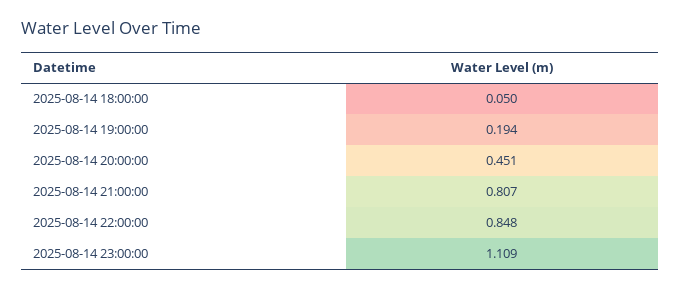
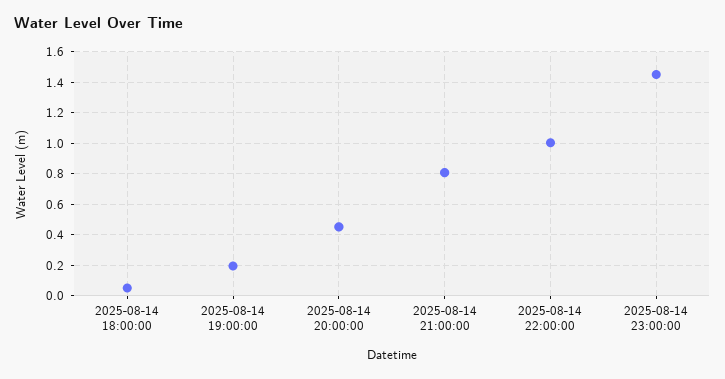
  {
    "2025-08-14 18:00:00": 0.05,
    "2025-08-14 19:00:00": 0.194,
    "2025-08-14 20:00:00": 0.451,
    "2025-08-14 21:00:00": 0.807,
-   "2025-08-14 22:00:00": 0.848,
+   "2025-08-14 22:00:00": 1,
-   "2025-08-14 23:00:00": 1.109
+   "2025-08-14 23:00:00": 1.45
  }

